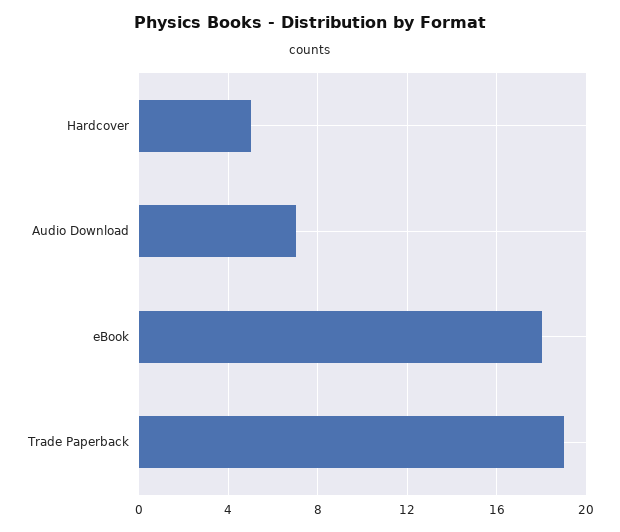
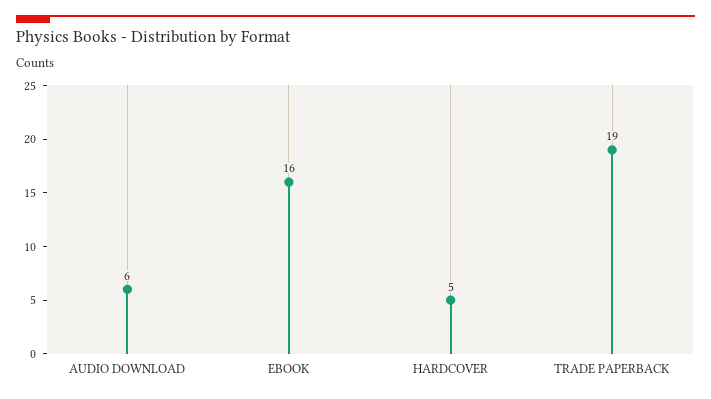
  {
    "Hardcover": 5,
-   "Audio Download": 7,
+   "Audio Download": 6,
-   "eBook": 18,
+   "eBook": 16,
    "Trade Paperback": 19
  }

